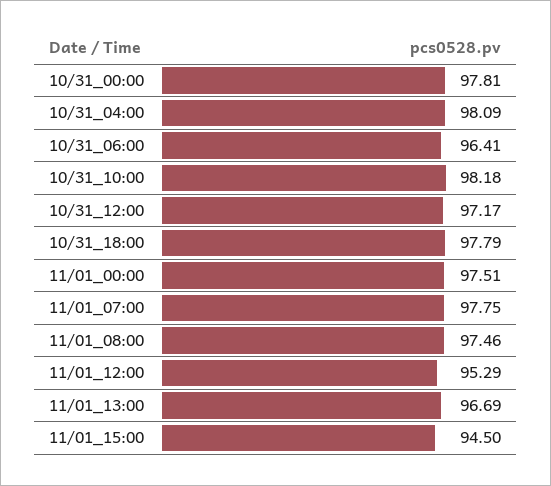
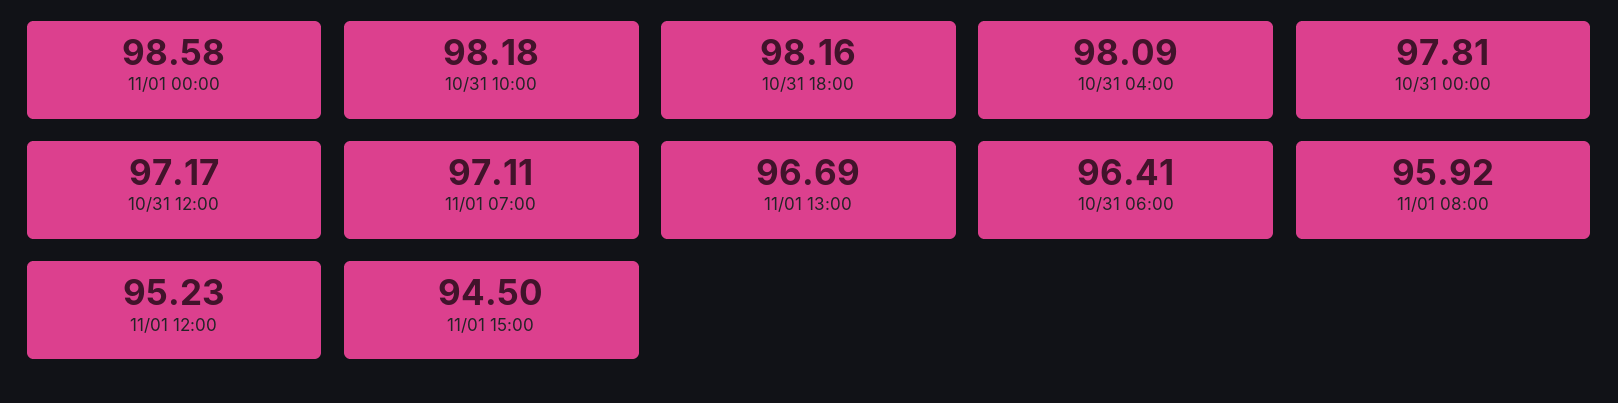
  {
    "10/31_00:00": 97.81,
    "10/31_04:00": 98.09,
    "10/31_06:00": 96.41,
    "10/31_10:00": 98.18,
    "10/31_12:00": 97.17,
-   "10/31_18:00": 97.79,
+   "10/31_18:00": 98.16,
-   "11/01_00:00": 97.51,
+   "11/01_00:00": 98.58,
-   "11/01_07:00": 97.75,
+   "11/01_07:00": 97.11,
-   "11/01_08:00": 97.46,
+   "11/01_08:00": 95.92,
-   "11/01_12:00": 95.29,
+   "11/01_12:00": 95.23,
    "11/01_13:00": 96.69,
    "11/01_15:00": 94.5
  }

